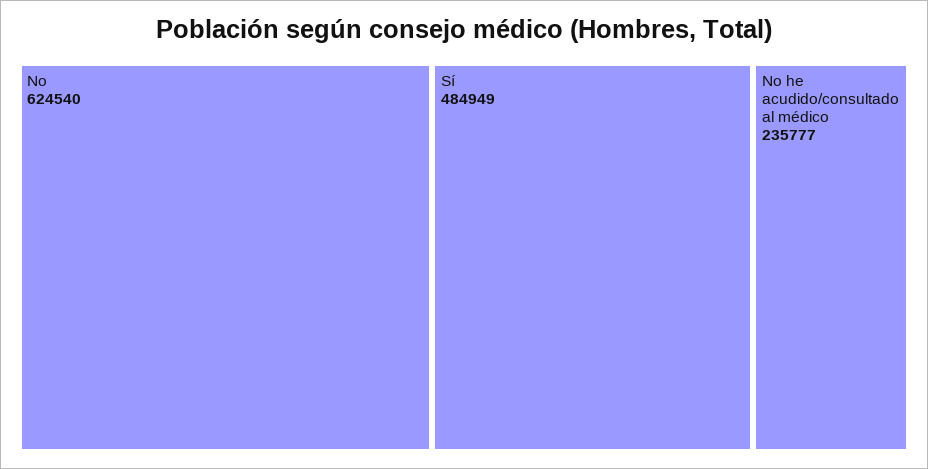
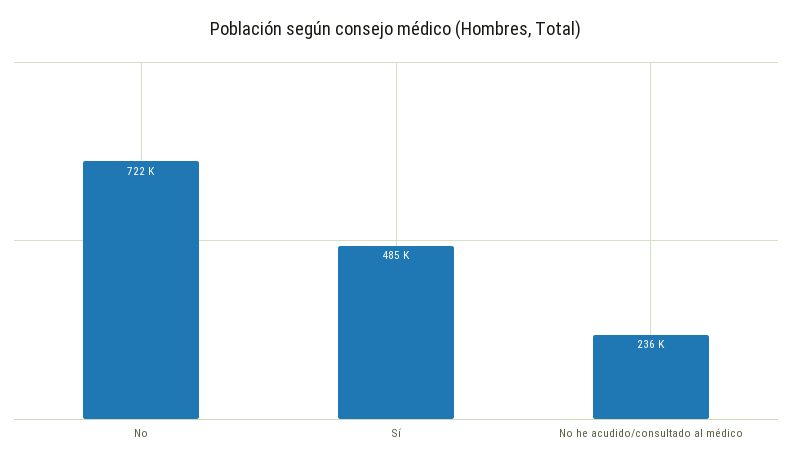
  {
-   "No": 624540,
+   "No": 722000,
    "Sí": 484949,
    "No he acudido/consultado al médico": 235777
  }

